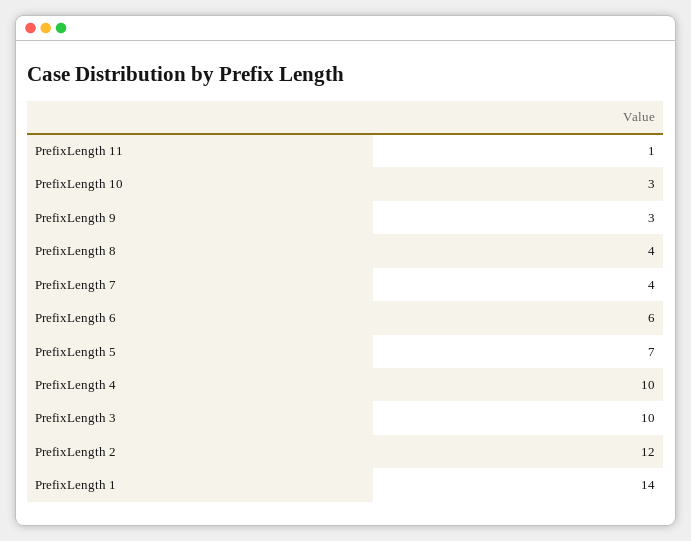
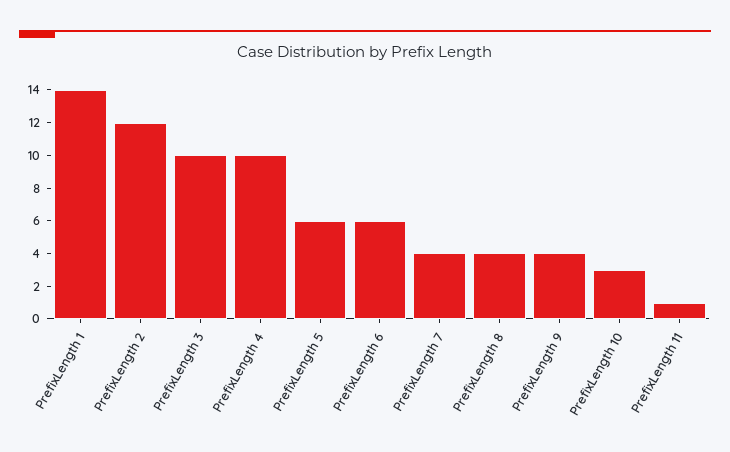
  {
    "PrefixLength 11": 1,
    "PrefixLength 10": 3,
-   "PrefixLength 9": 3,
+   "PrefixLength 9": 4,
    "PrefixLength 8": 4,
    "PrefixLength 7": 4,
    "PrefixLength 6": 6,
-   "PrefixLength 5": 7,
+   "PrefixLength 5": 6,
    "PrefixLength 4": 10,
    "PrefixLength 3": 10,
    "PrefixLength 2": 12,
    "PrefixLength 1": 14
  }

